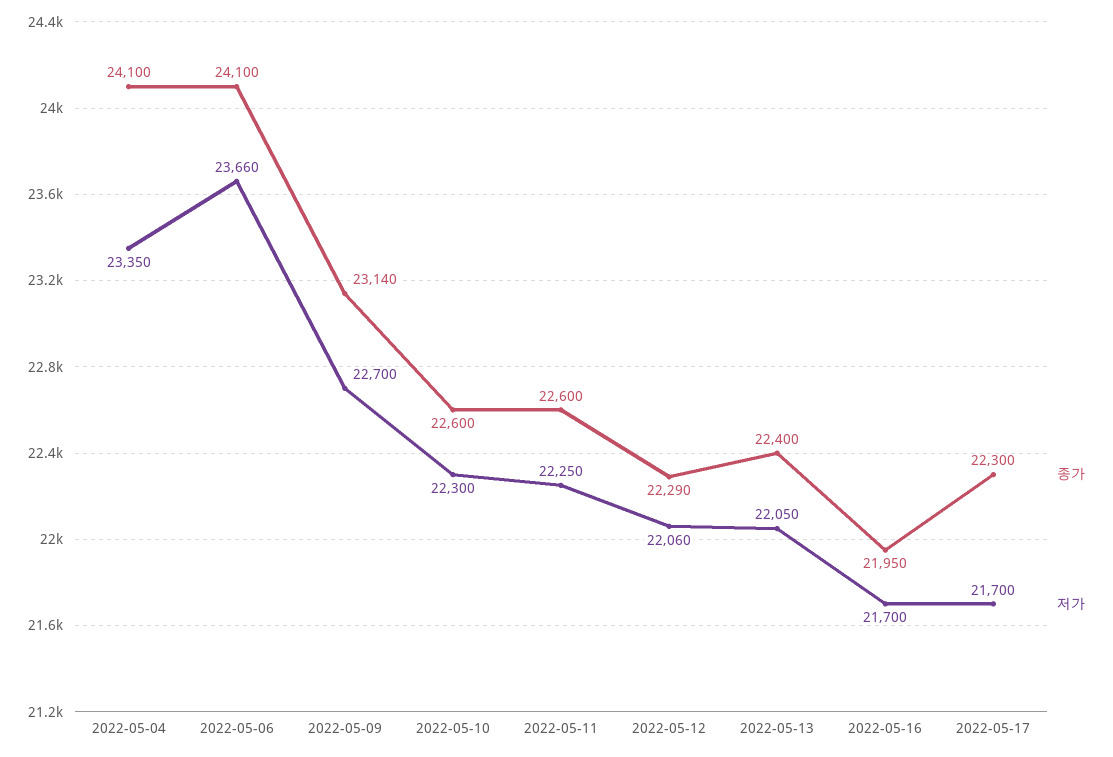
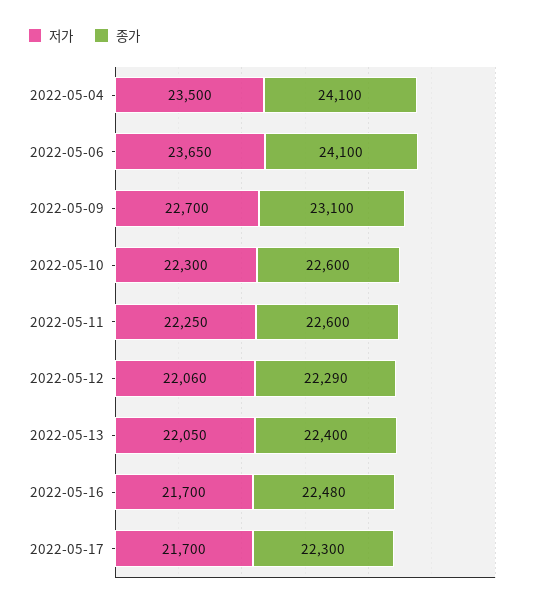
  {
    "종가": {
      "2022-05-04": 24100,
      "2022-05-06": 24100,
-     "2022-05-09": 23140,
+     "2022-05-09": 23100,
      "2022-05-10": 22600,
      "2022-05-11": 22600,
      "2022-05-12": 22290,
      "2022-05-13": 22400,
-     "2022-05-16": 21950,
+     "2022-05-16": 22480,
      "2022-05-17": 22300
    },
    "저가": {
-     "2022-05-04": 23350,
+     "2022-05-04": 23500,
-     "2022-05-06": 23660,
+     "2022-05-06": 23650,
      "2022-05-09": 22700,
      "2022-05-10": 22300,
      "2022-05-11": 22250,
      "2022-05-12": 22060,
      "2022-05-13": 22050,
      "2022-05-16": 21700,
      "2022-05-17": 21700
    }
  }

